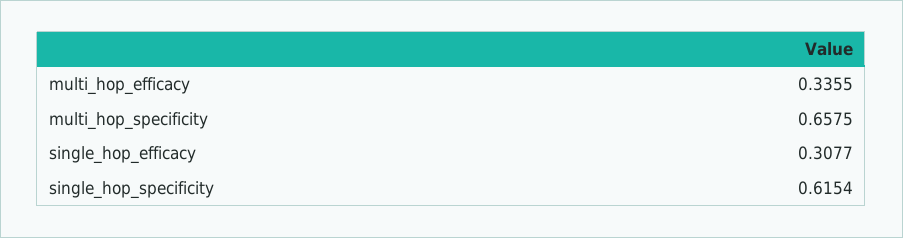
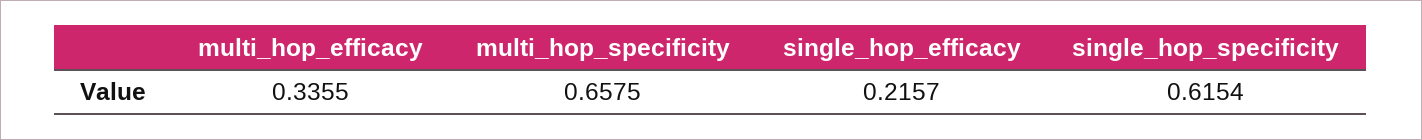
  {
    "multi_hop_efficacy": 0.3355,
    "multi_hop_specificity": 0.6575,
-   "single_hop_efficacy": 0.3077,
+   "single_hop_efficacy": 0.2157,
    "single_hop_specificity": 0.6154
  }

